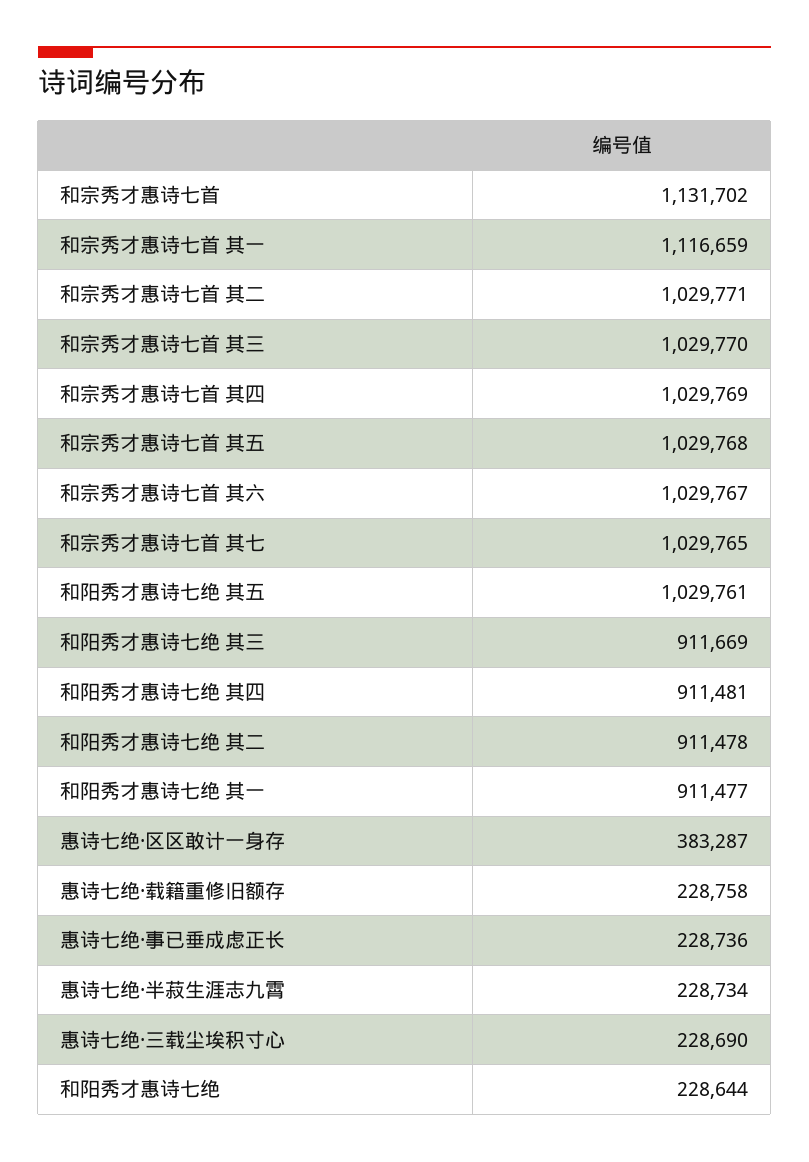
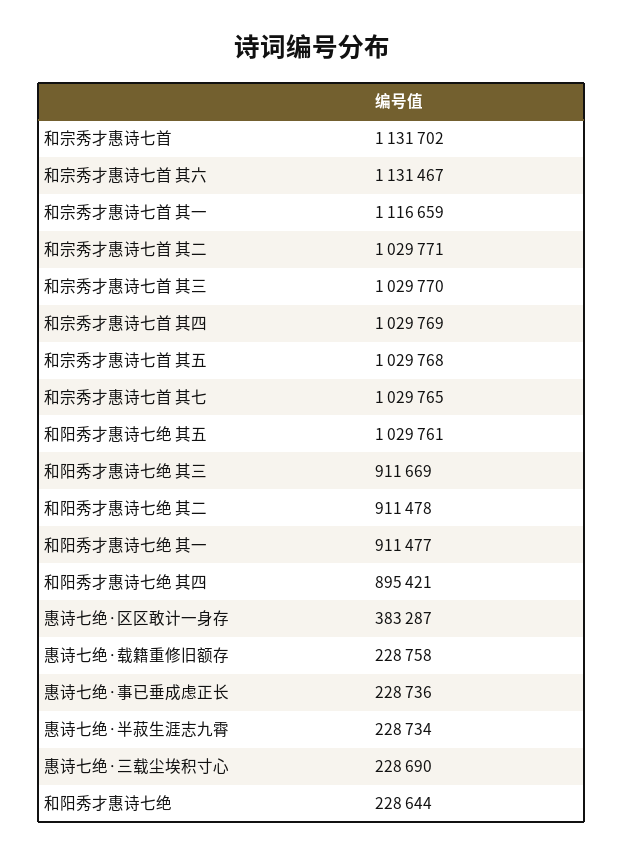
  {
    "和宗秀才惠诗七首": 1131702,
    "和宗秀才惠诗七首 其一": 1116659,
    "和宗秀才惠诗七首 其二": 1029771,
    "和宗秀才惠诗七首 其三": 1029770,
    "和宗秀才惠诗七首 其四": 1029769,
    "和宗秀才惠诗七首 其五": 1029768,
-   "和宗秀才惠诗七首 其六": 1029767,
+   "和宗秀才惠诗七首 其六": 1131467,
    "和宗秀才惠诗七首 其七": 1029765,
    "和阳秀才惠诗七绝 其五": 1029761,
    "和阳秀才惠诗七绝 其三": 911669,
-   "和阳秀才惠诗七绝 其四": 911481,
+   "和阳秀才惠诗七绝 其四": 895421,
    "和阳秀才惠诗七绝 其二": 911478,
    "和阳秀才惠诗七绝 其一": 911477,
    "惠诗七绝·区区敢计一身存": 383287,
    "惠诗七绝·载籍重修旧额存": 228758,
    "惠诗七绝·事已垂成虑正长": 228736,
    "惠诗七绝·半菽生涯志九霄": 228734,
    "惠诗七绝·三载尘埃积寸心": 228690,
    "和阳秀才惠诗七绝": 228644
  }

